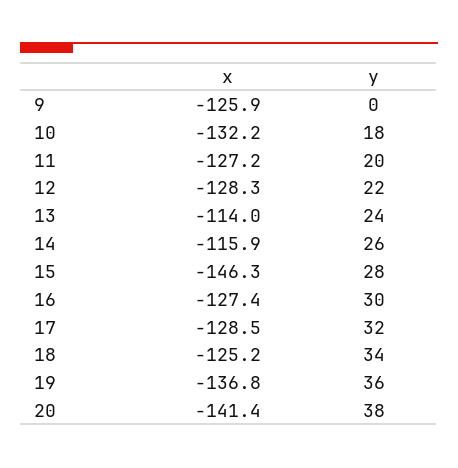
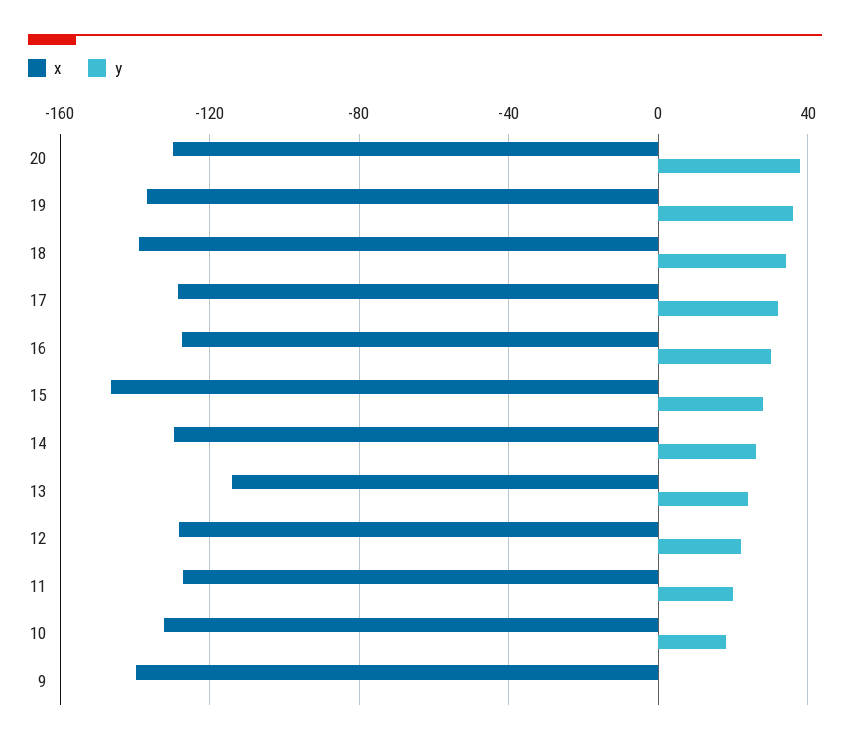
  {
    "x": {
-     "9": -125.9,
+     "9": -140,
      "10": -132.2,
      "11": -127.2,
      "12": -128.3,
      "13": -114,
-     "14": -115.9,
+     "14": -130,
      "15": -146.3,
      "16": -127.4,
      "17": -128.5,
-     "18": -125.2,
+     "18": -140,
      "19": -136.8,
-     "20": -141.4
+     "20": -130
    },
    "y": {
      "9": 0,
      "10": 18,
      "11": 20,
      "12": 22,
      "13": 24,
      "14": 26,
      "15": 28,
      "16": 30,
      "17": 32,
      "18": 34,
      "19": 36,
      "20": 38
    }
  }

